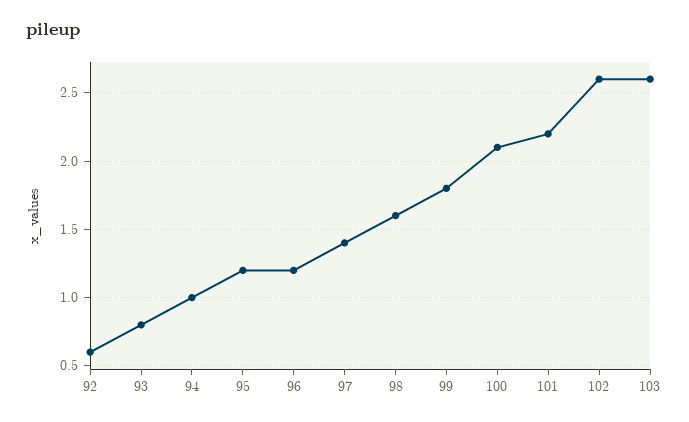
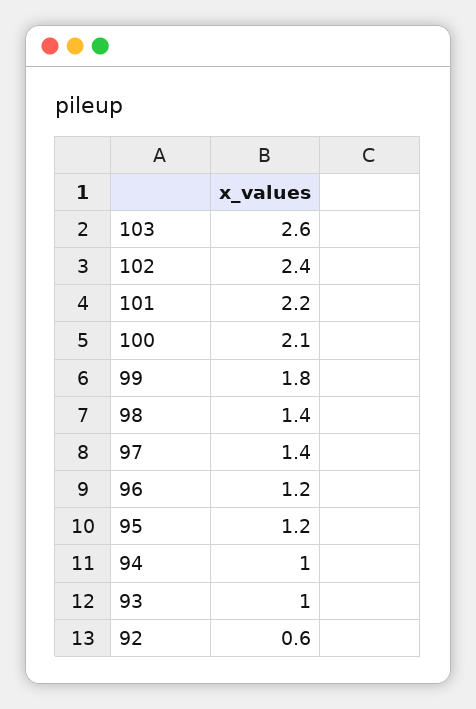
  {
    "92": 0.6,
-   "93": 0.8,
+   "93": 1,
    "94": 1,
    "95": 1.2,
    "96": 1.2,
    "97": 1.4,
-   "98": 1.6,
+   "98": 1.4,
    "99": 1.8,
    "100": 2.1,
    "101": 2.2,
-   "102": 2.6,
+   "102": 2.4,
    "103": 2.6
  }

